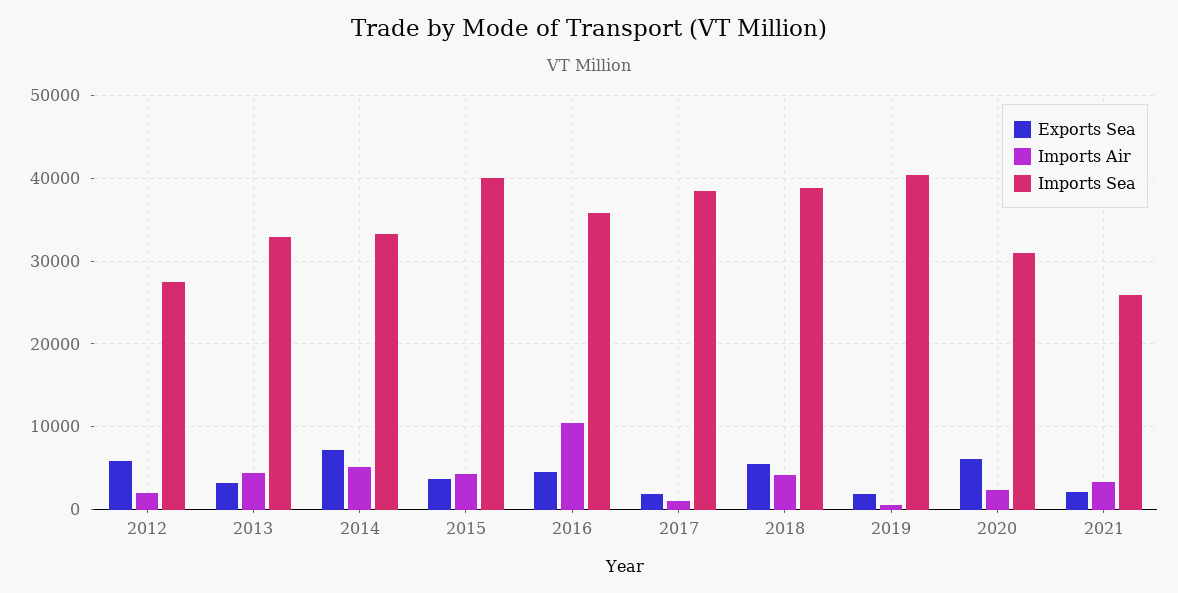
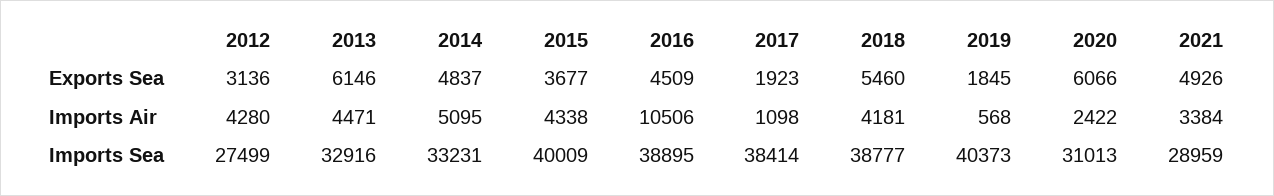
  {
    "Exports Sea": {
-     "2012": 6000,
+     "2012": 3136,
-     "2013": 3000,
+     "2013": 6146,
-     "2014": 7000,
+     "2014": 4837,
      "2015": 3677,
      "2016": 4509,
      "2017": 1923,
      "2018": 5460,
      "2019": 1845,
      "2020": 6066,
-     "2021": 2000
+     "2021": 4926
    },
    "Imports Air": {
-     "2012": 2000,
+     "2012": 4280,
      "2013": 4471,
      "2014": 5095,
      "2015": 4338,
      "2016": 10506,
      "2017": 1098,
      "2018": 4181,
      "2019": 568,
      "2020": 2422,
      "2021": 3384
    },
    "Imports Sea": {
      "2012": 27499,
      "2013": 32916,
      "2014": 33231,
      "2015": 40009,
-     "2016": 36000,
+     "2016": 38895,
      "2017": 38414,
      "2018": 38777,
      "2019": 40373,
      "2020": 31013,
-     "2021": 26000
+     "2021": 28959
    }
  }

